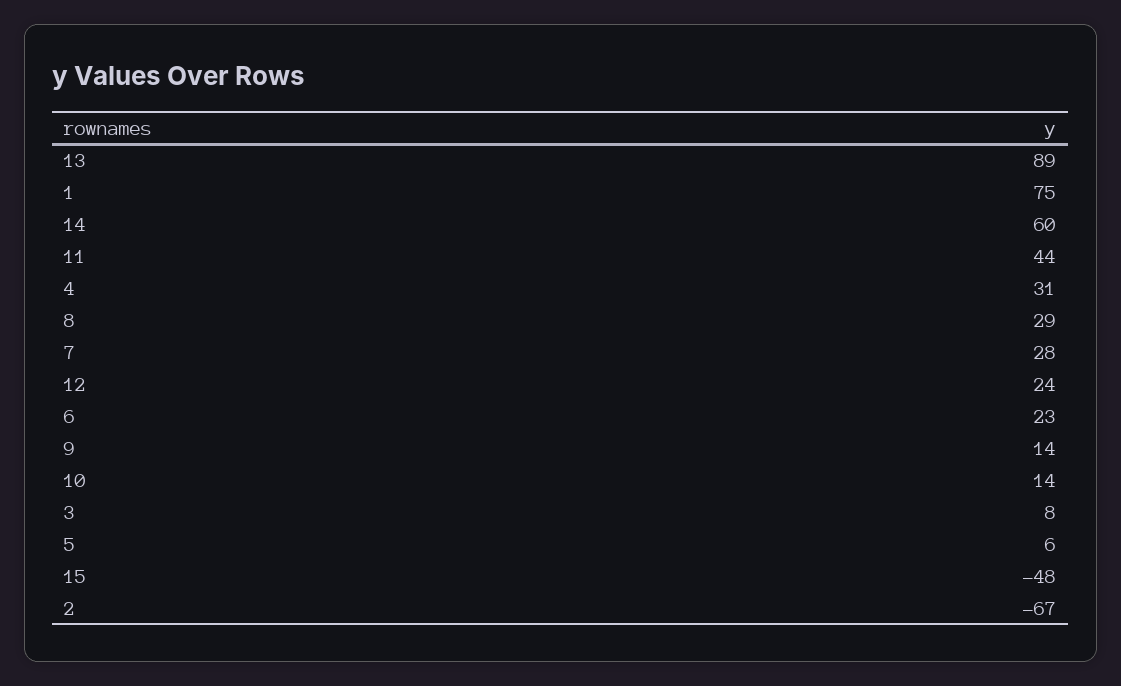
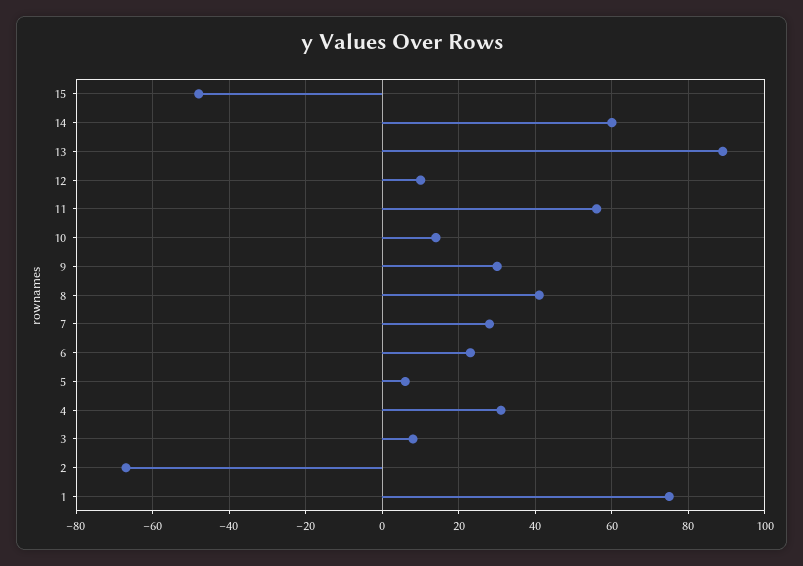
  {
    "13": 89,
    "1": 75,
    "14": 60,
-   "11": 44,
+   "11": 55,
    "4": 31,
-   "8": 29,
+   "8": 40,
    "7": 28,
-   "12": 24,
+   "12": 10,
    "6": 23,
-   "9": 14,
+   "9": 30,
    "10": 14,
    "3": 8,
    "5": 6,
    "15": -48,
    "2": -67
  }

